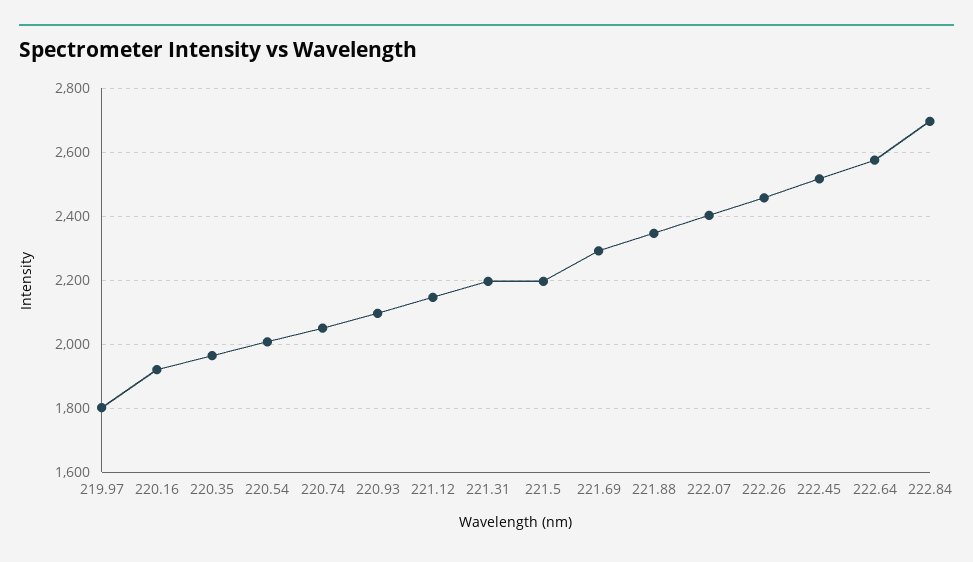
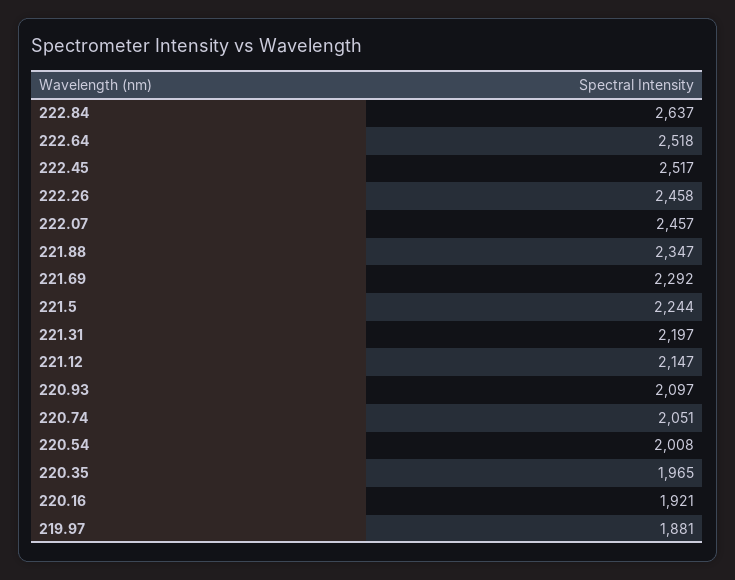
  {
-   "219.97": 1800,
+   "219.97": 1881,
    "220.16": 1921,
    "220.35": 1965,
    "220.54": 2008,
    "220.74": 2051,
    "220.93": 2097,
    "221.12": 2147,
    "221.31": 2197,
-   "221.5": 2200,
+   "221.5": 2244,
    "221.69": 2292,
    "221.88": 2347,
-   "222.07": 2400,
+   "222.07": 2457,
    "222.26": 2458,
    "222.45": 2517,
-   "222.64": 2580,
+   "222.64": 2518,
-   "222.84": 2700
+   "222.84": 2637
  }

